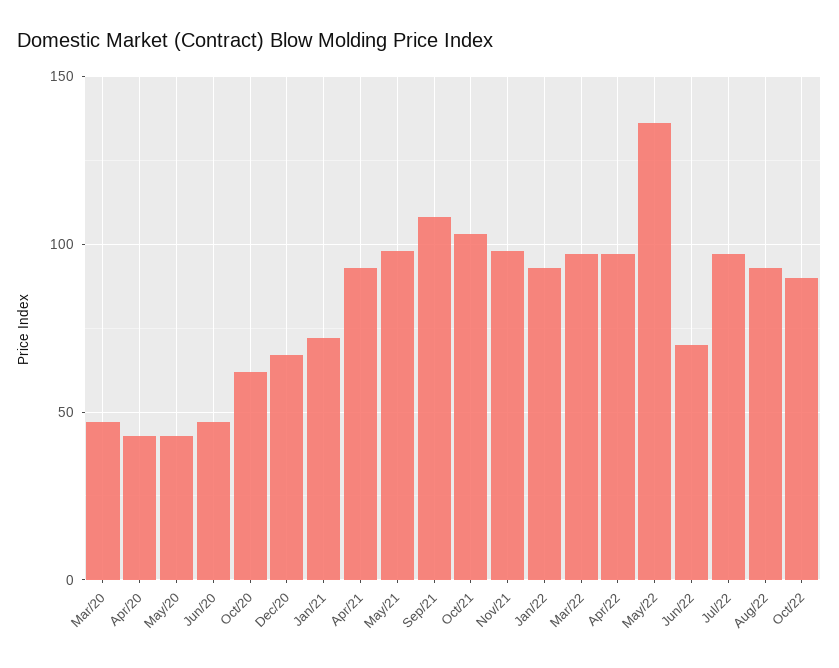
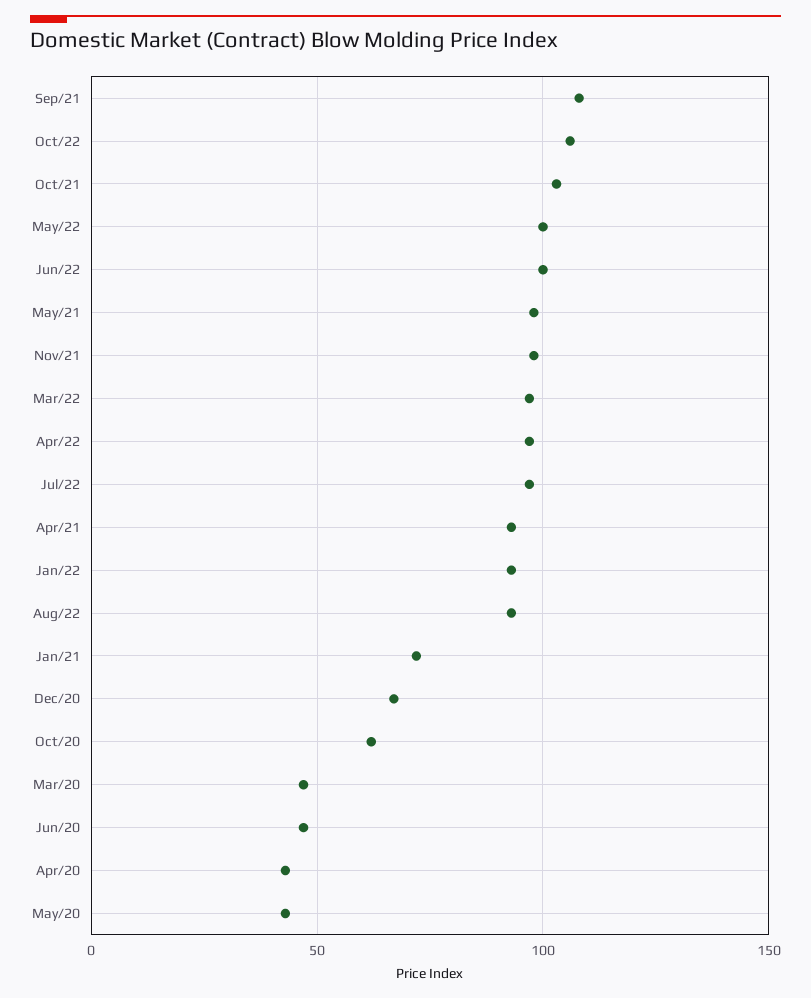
  {
    "Mar/20": 45,
    "Apr/20": 45,
    "May/20": 45,
    "Jun/20": 45,
    "Oct/20": 60,
    "Dec/20": 65,
    "Jan/21": 70,
    "Apr/21": 95,
    "May/21": 100,
    "Sep/21": 110,
    "Oct/21": 105,
    "Nov/21": 100,
    "Jan/22": 95,
    "Mar/22": 95,
    "Apr/22": 95,
-   "May/22": 135,
+   "May/22": 100,
-   "Jun/22": 70,
+   "Jun/22": 100,
    "Jul/22": 95,
    "Aug/22": 95,
-   "Oct/22": 90
+   "Oct/22": 105
  }

